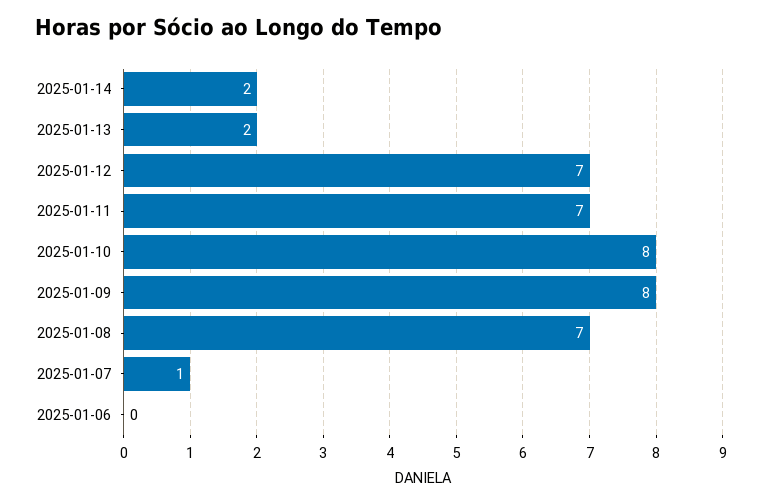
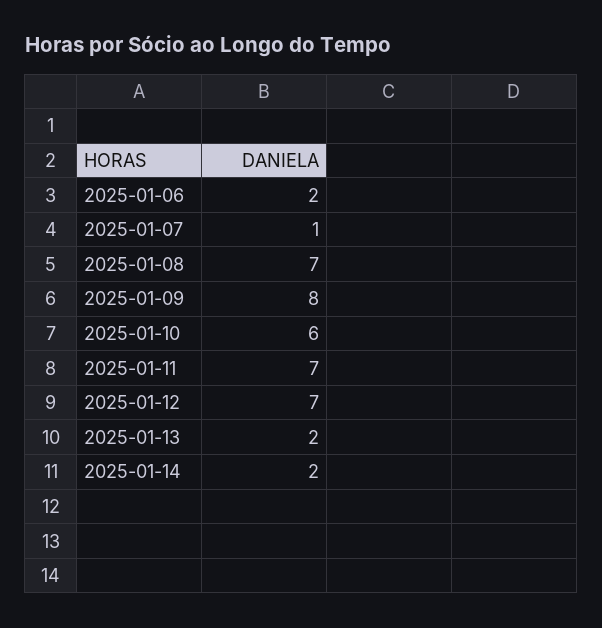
  {
    "2025-01-14": 2,
    "2025-01-13": 2,
    "2025-01-12": 7,
    "2025-01-11": 7,
-   "2025-01-10": 8,
+   "2025-01-10": 6,
    "2025-01-09": 8,
    "2025-01-08": 7,
    "2025-01-07": 1,
-   "2025-01-06": 0
+   "2025-01-06": 2
  }

